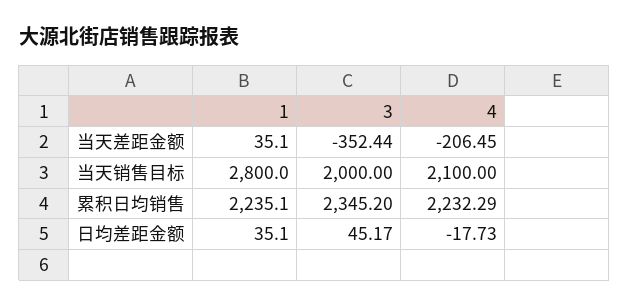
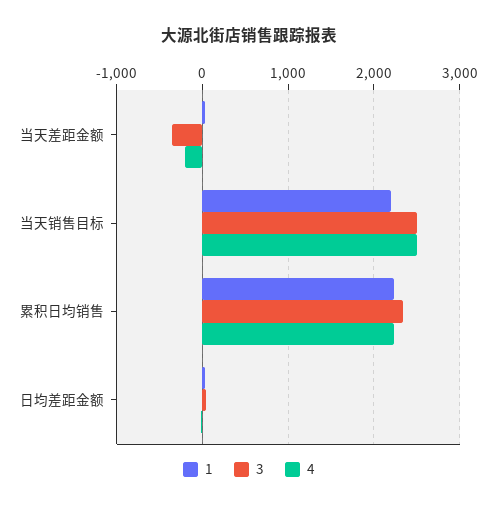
  {
    "1": {
      "当天差距金额": 35.1,
-     "当天销售目标": 2800,
+     "当天销售目标": 2200,
      "累积日均销售": 2235.1,
      "日均差距金额": 35.1
    },
    "3": {
      "当天差距金额": -352.44,
-     "当天销售目标": 2000,
+     "当天销售目标": 2500,
      "累积日均销售": 2345.2,
      "日均差距金额": 45.17
    },
    "4": {
      "当天差距金额": -206.45,
-     "当天销售目标": 2100,
+     "当天销售目标": 2500,
      "累积日均销售": 2232.29,
      "日均差距金额": -17.73
    }
  }

